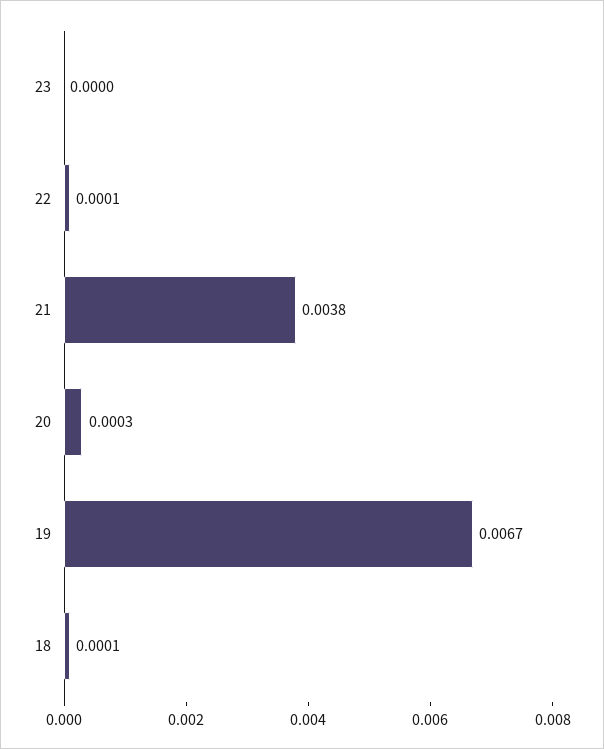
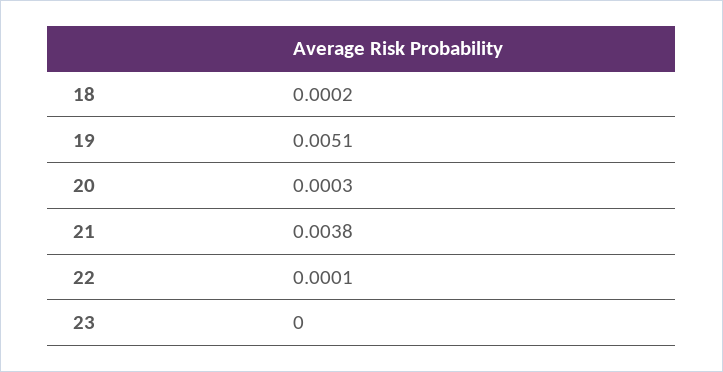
  {
    "23": 0,
    "22": 0.0001,
    "21": 0.0038,
    "20": 0.0003,
-   "19": 0.0067,
+   "19": 0.0051,
-   "18": 0.0001
+   "18": 0.0002
  }

